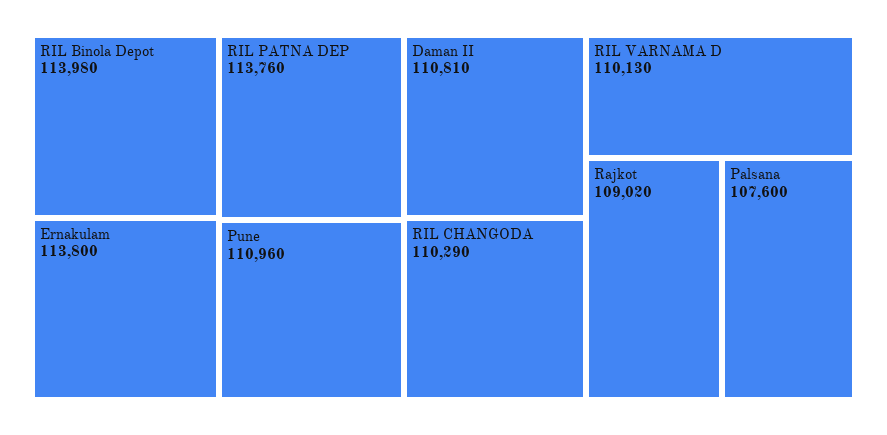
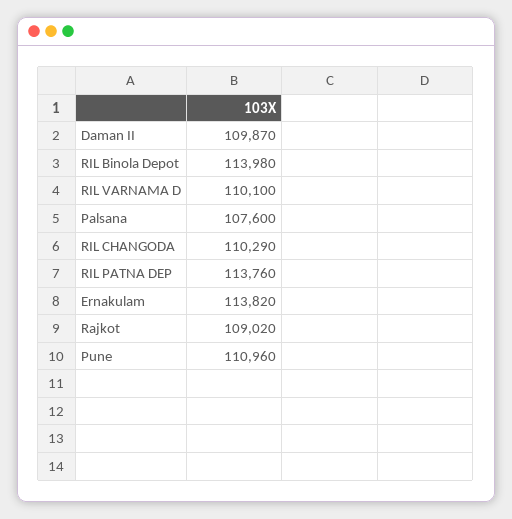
  {
    "RIL Binola Depot": 113980,
-   "Ernakulam": 113800,
+   "Ernakulam": 113820,
    "RIL PATNA DEP": 113760,
    "Pune": 110960,
-   "Daman II": 110810,
+   "Daman II": 109870,
    "RIL CHANGODA": 110290,
-   "RIL VARNAMA D": 110130,
+   "RIL VARNAMA D": 110100,
    "Rajkot": 109020,
    "Palsana": 107600
  }

